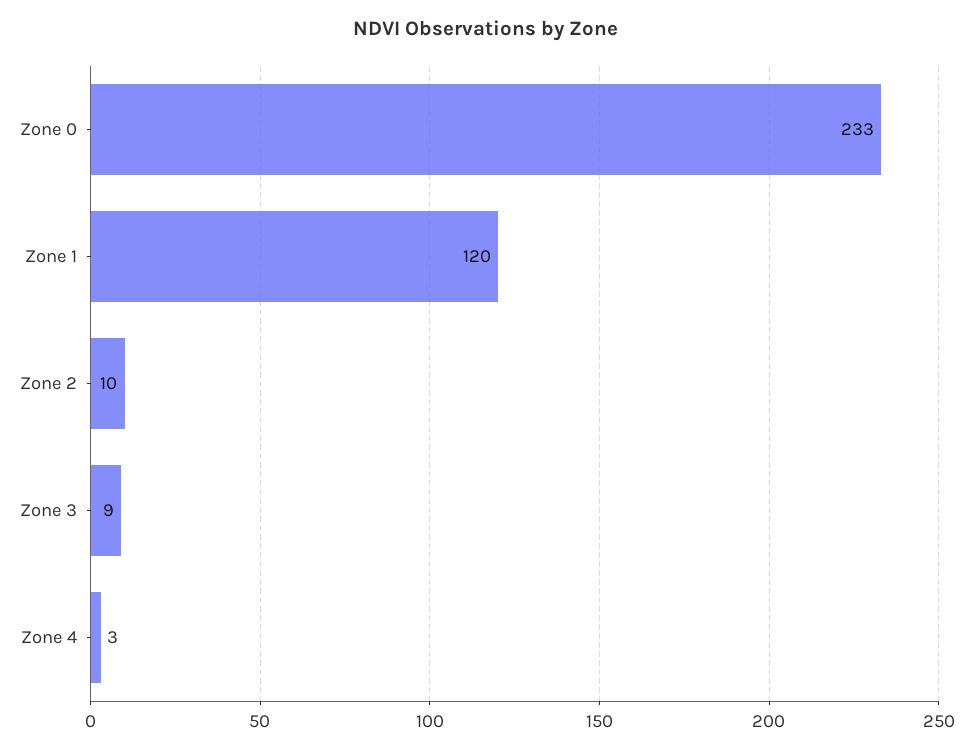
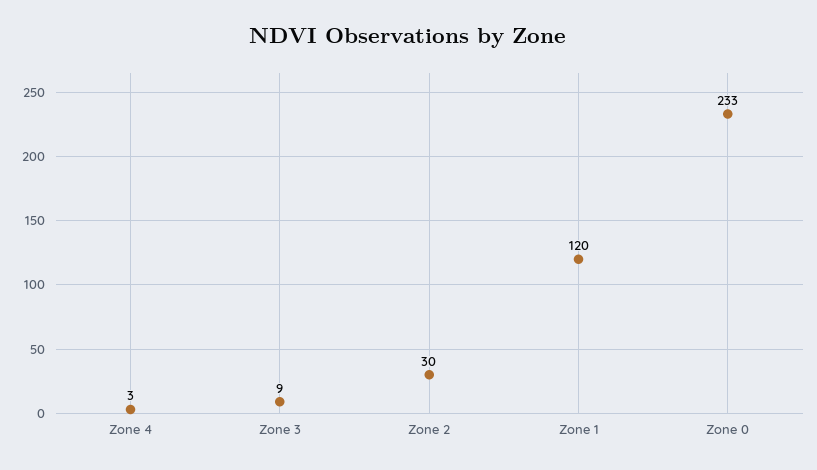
  {
    "Zone 0": 233,
    "Zone 1": 120,
-   "Zone 2": 10,
+   "Zone 2": 30,
    "Zone 3": 9,
    "Zone 4": 3
  }

